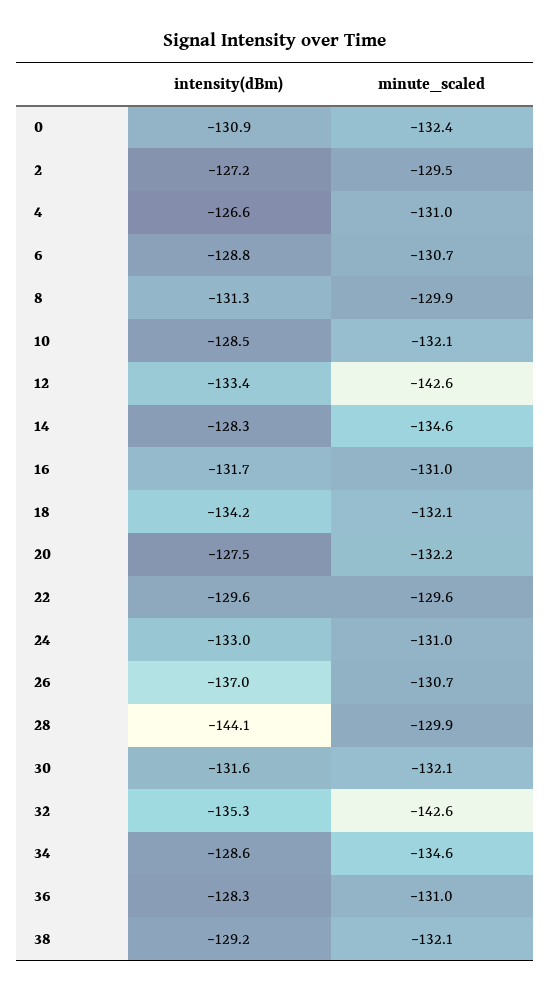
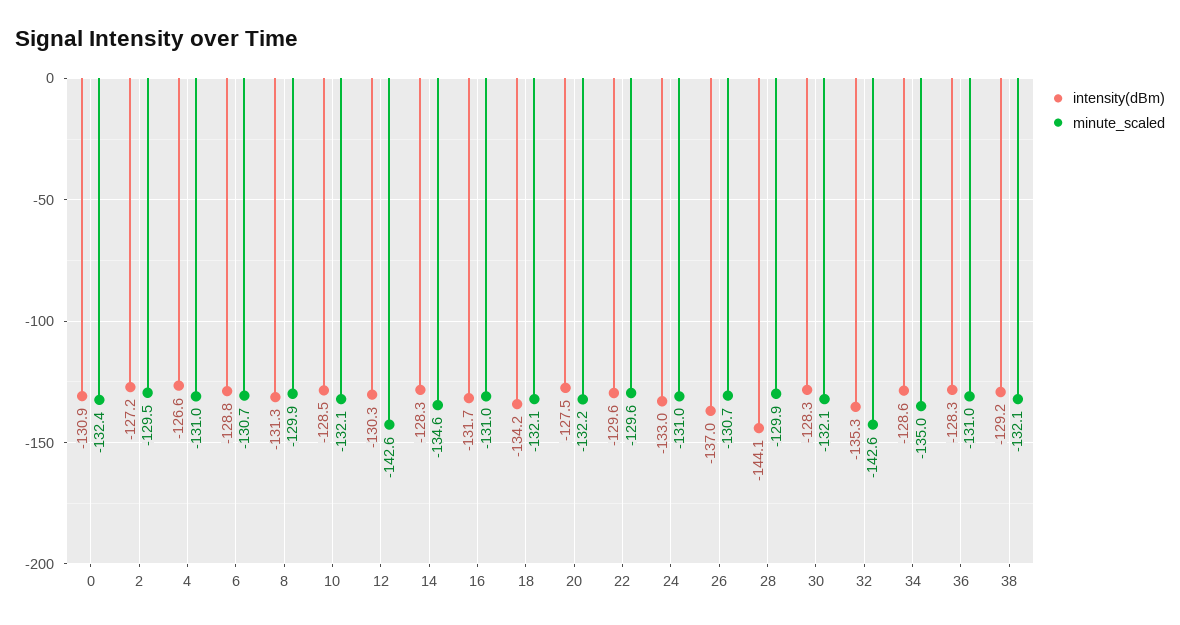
  {
    "intensity(dBm)": {
      "0": -130.9,
      "2": -127.2,
      "4": -126.6,
      "6": -128.8,
      "8": -131.3,
      "10": -128.5,
-     "12": -133.4,
+     "12": -130.3,
      "14": -128.3,
      "16": -131.7,
      "18": -134.2,
      "20": -127.5,
      "22": -129.6,
      "24": -133,
      "26": -137,
      "28": -144.1,
-     "30": -131.6,
+     "30": -128.3,
      "32": -135.3,
      "34": -128.6,
      "36": -128.3,
      "38": -129.2
    },
    "minute_scaled": {
      "0": -132.4,
      "2": -129.5,
      "4": -131,
      "6": -130.7,
      "8": -129.9,
      "10": -132.1,
      "12": -142.6,
      "14": -134.6,
      "16": -131,
      "18": -132.1,
      "20": -132.2,
      "22": -129.6,
      "24": -131,
      "26": -130.7,
      "28": -129.9,
      "30": -132.1,
      "32": -142.6,
-     "34": -134.6,
+     "34": -135,
      "36": -131,
      "38": -132.1
    }
  }

